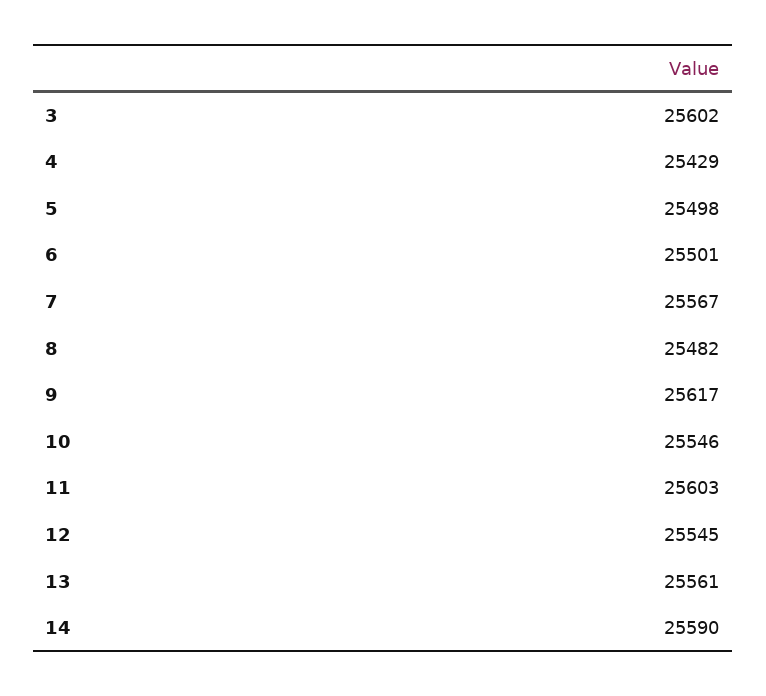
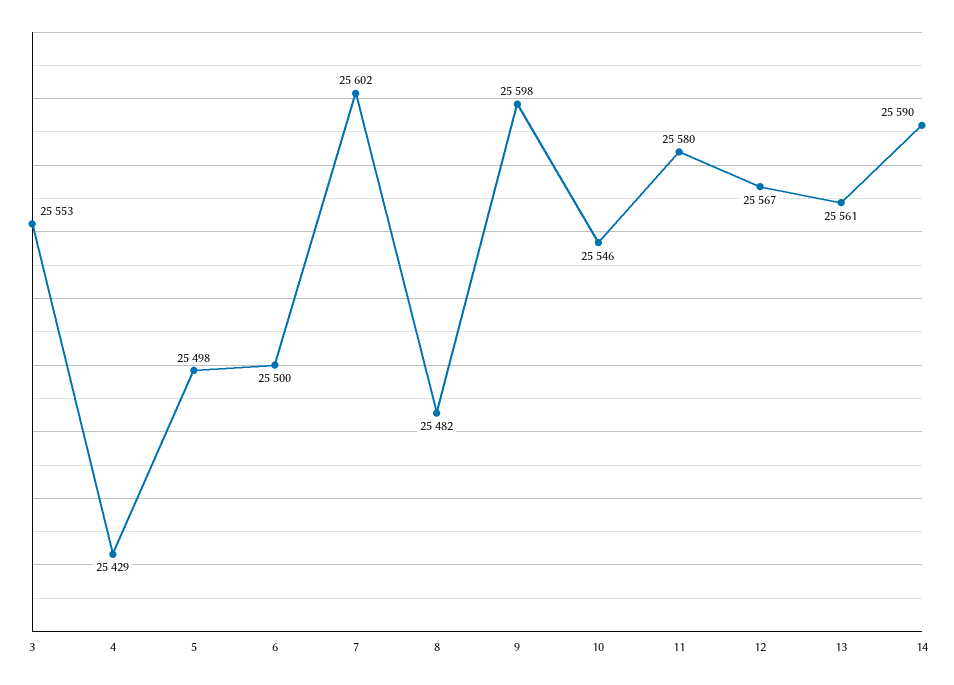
  {
-   "3": 25602,
+   "3": 25553,
    "4": 25429,
    "5": 25498,
-   "6": 25501,
+   "6": 25500,
-   "7": 25567,
+   "7": 25602,
    "8": 25482,
-   "9": 25617,
+   "9": 25598,
    "10": 25546,
-   "11": 25603,
+   "11": 25580,
-   "12": 25545,
+   "12": 25567,
    "13": 25561,
    "14": 25590
  }

